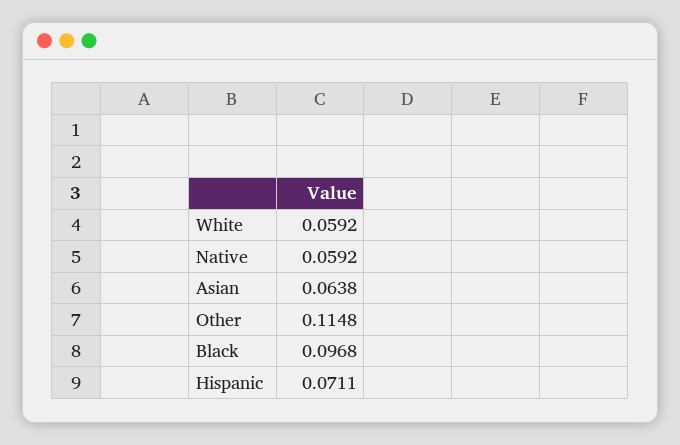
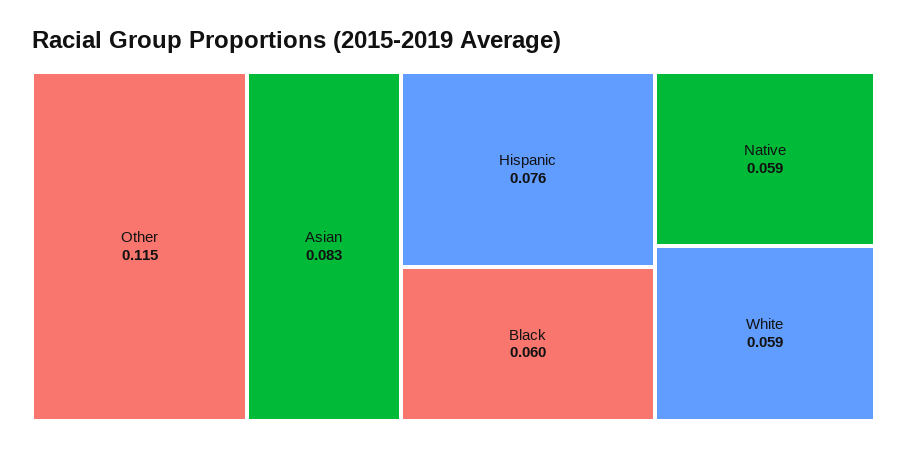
  {
    "White": 0.0592,
    "Native": 0.0592,
-   "Asian": 0.0638,
+   "Asian": 0.083,
    "Other": 0.1148,
-   "Black": 0.0968,
+   "Black": 0.06,
-   "Hispanic": 0.0711
+   "Hispanic": 0.076
  }

